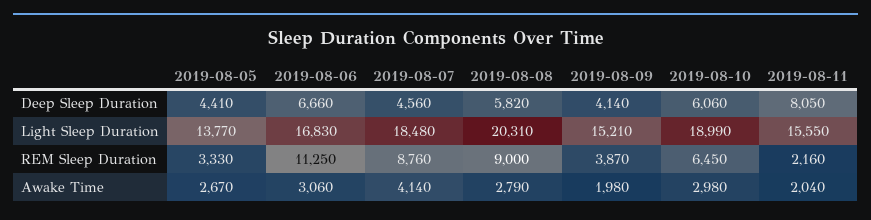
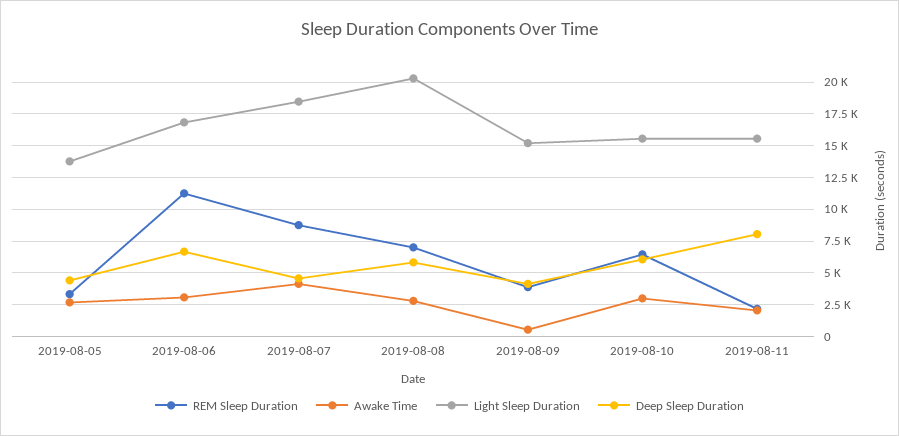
  {
    "Deep Sleep Duration": {
      "2019-08-05": 4410,
      "2019-08-06": 6660,
      "2019-08-07": 4560,
      "2019-08-08": 5820,
      "2019-08-09": 4140,
      "2019-08-10": 6060,
      "2019-08-11": 8050
    },
    "Light Sleep Duration": {
      "2019-08-05": 13770,
      "2019-08-06": 16830,
      "2019-08-07": 18480,
      "2019-08-08": 20310,
      "2019-08-09": 15210,
-     "2019-08-10": 18990,
+     "2019-08-10": 15500,
      "2019-08-11": 15550
    },
    "REM Sleep Duration": {
      "2019-08-05": 3330,
      "2019-08-06": 11250,
      "2019-08-07": 8760,
-     "2019-08-08": 9000,
+     "2019-08-08": 7000,
      "2019-08-09": 3870,
      "2019-08-10": 6450,
      "2019-08-11": 2160
    },
    "Awake Time": {
      "2019-08-05": 2670,
      "2019-08-06": 3060,
      "2019-08-07": 4140,
      "2019-08-08": 2790,
-     "2019-08-09": 1980,
+     "2019-08-09": 500,
      "2019-08-10": 2980,
      "2019-08-11": 2040
    }
  }

